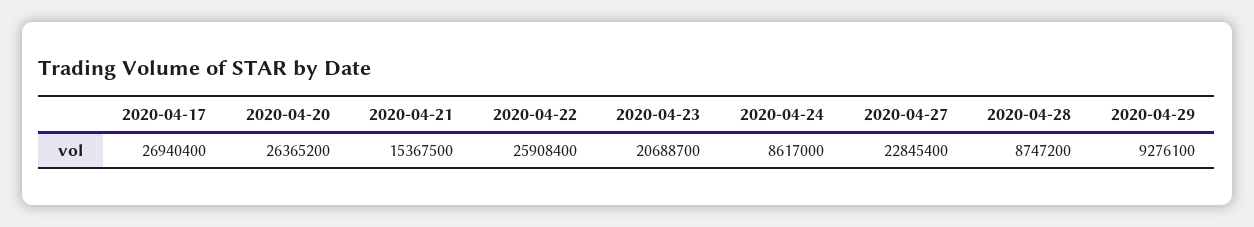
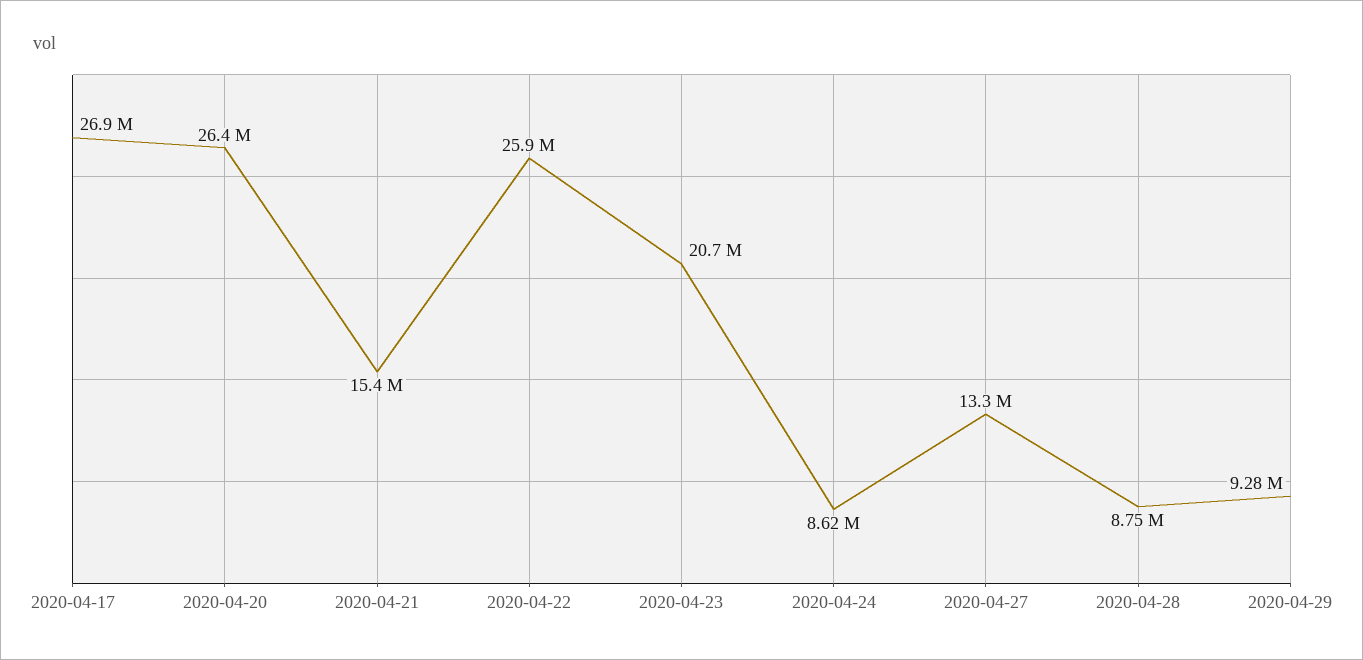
  {
    "2020-04-17": 26940400,
    "2020-04-20": 26365200,
    "2020-04-21": 15367500,
    "2020-04-22": 25908400,
    "2020-04-23": 20688700,
    "2020-04-24": 8617000,
-   "2020-04-27": 22845400,
+   "2020-04-27": 13300000,
    "2020-04-28": 8747200,
    "2020-04-29": 9276100
  }

